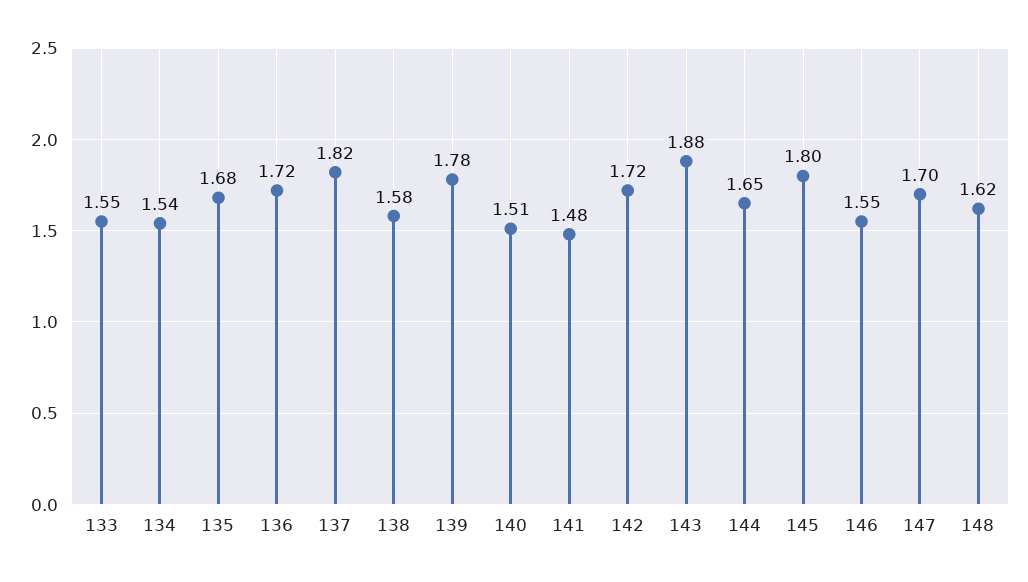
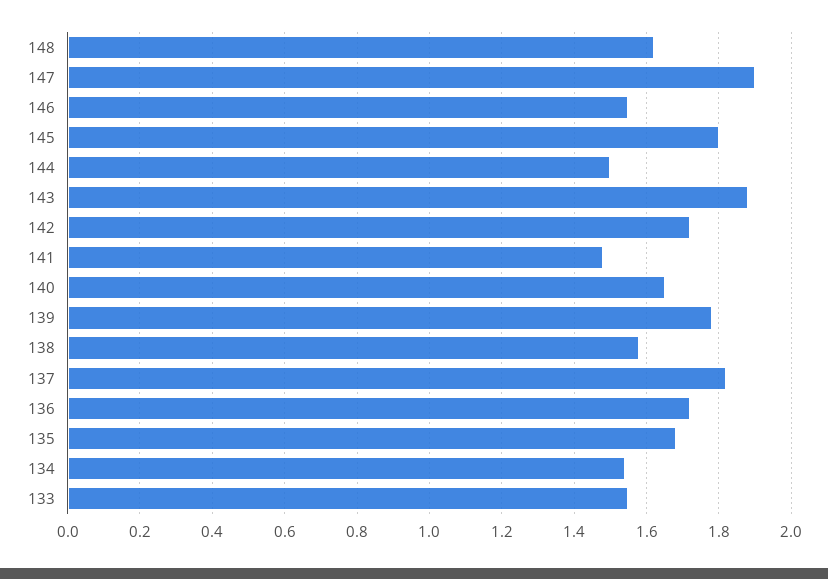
  {
    "133": 1.55,
    "134": 1.54,
    "135": 1.68,
    "136": 1.72,
    "137": 1.82,
    "138": 1.58,
    "139": 1.78,
-   "140": 1.51,
+   "140": 1.65,
    "141": 1.48,
    "142": 1.72,
    "143": 1.88,
-   "144": 1.65,
+   "144": 1.5,
    "145": 1.8,
    "146": 1.55,
-   "147": 1.7,
+   "147": 1.9,
    "148": 1.62
  }

